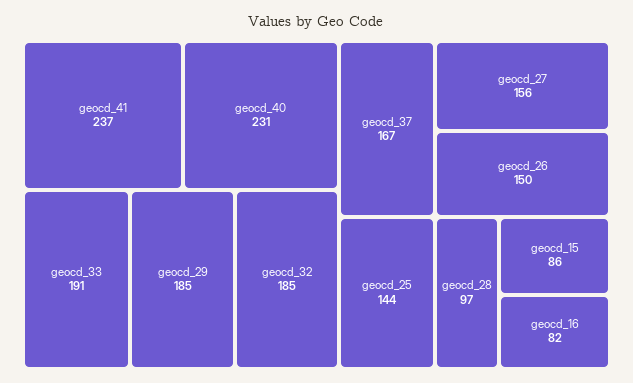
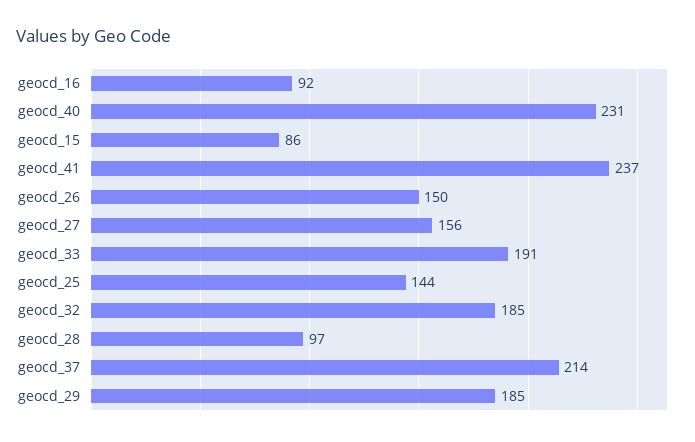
  {
    "geocd_41": 237,
    "geocd_40": 231,
    "geocd_33": 191,
    "geocd_29": 185,
    "geocd_32": 185,
-   "geocd_37": 167,
+   "geocd_37": 214,
    "geocd_27": 156,
    "geocd_26": 150,
    "geocd_25": 144,
    "geocd_28": 97,
    "geocd_15": 86,
-   "geocd_16": 82
+   "geocd_16": 92
  }

